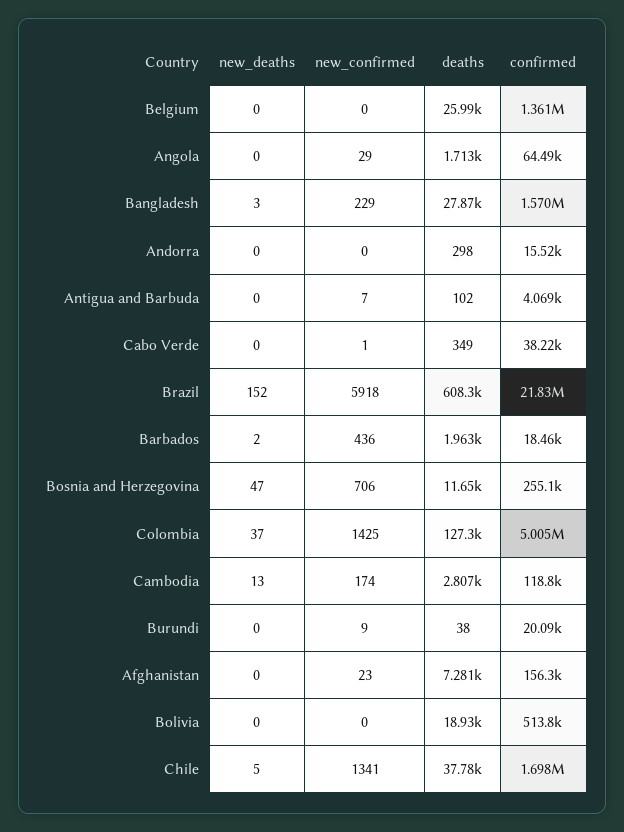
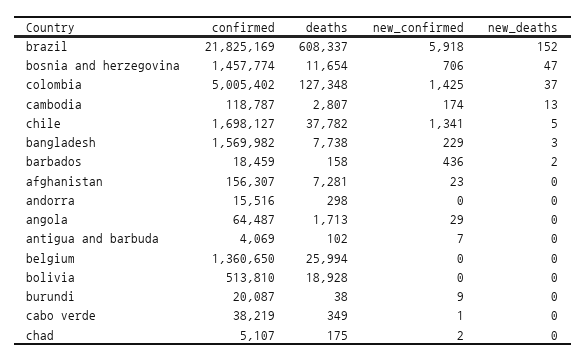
  {
    "new_deaths": {
      "Belgium": 0,
      "Angola": 0,
      "Bangladesh": 3,
      "Andorra": 0,
      "Antigua and Barbuda": 0,
      "Cabo Verde": 0,
      "Brazil": 152,
      "Barbados": 2,
      "Bosnia and Herzegovina": 47,
      "Colombia": 37,
      "Cambodia": 13,
      "Burundi": 0,
      "Afghanistan": 0,
      "Bolivia": 0,
-     "Chile": 5
+     "Chile": 5,
+     "chad": 0
    },
    "new_confirmed": {
      "Belgium": 0,
      "Angola": 29,
      "Bangladesh": 229,
      "Andorra": 0,
      "Antigua and Barbuda": 7,
      "Cabo Verde": 1,
      "Brazil": 5918,
      "Barbados": 436,
      "Bosnia and Herzegovina": 706,
      "Colombia": 1425,
      "Cambodia": 174,
      "Burundi": 9,
      "Afghanistan": 23,
      "Bolivia": 0,
-     "Chile": 1341
+     "Chile": 1341,
+     "chad": 2
    },
    "deaths": {
      "Belgium": 25994,
      "Angola": 1713,
-     "Bangladesh": 27870,
+     "Bangladesh": 7738,
      "Andorra": 298,
      "Antigua and Barbuda": 102,
      "Cabo Verde": 349,
      "Brazil": 608337,
-     "Barbados": 1963,
+     "Barbados": 158,
      "Bosnia and Herzegovina": 11654,
      "Colombia": 127348,
      "Cambodia": 2807,
      "Burundi": 38,
      "Afghanistan": 7281,
      "Bolivia": 18928,
-     "Chile": 37782
+     "Chile": 37782,
+     "chad": 175
    },
    "confirmed": {
      "Belgium": 1360650,
      "Angola": 64487,
      "Bangladesh": 1569982,
      "Andorra": 15516,
      "Antigua and Barbuda": 4069,
      "Cabo Verde": 38219,
      "Brazil": 21825169,
      "Barbados": 18459,
-     "Bosnia and Herzegovina": 255100,
+     "Bosnia and Herzegovina": 1457774,
      "Colombia": 5005402,
      "Cambodia": 118787,
      "Burundi": 20087,
      "Afghanistan": 156307,
      "Bolivia": 513810,
-     "Chile": 1698127
+     "Chile": 1698127,
+     "chad": 5107
    }
  }

